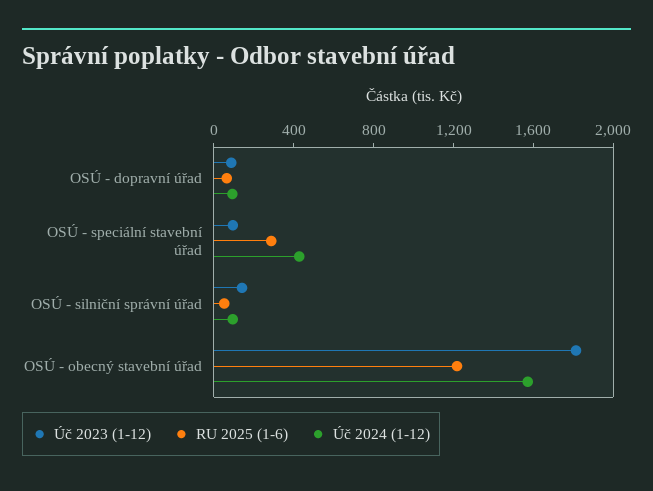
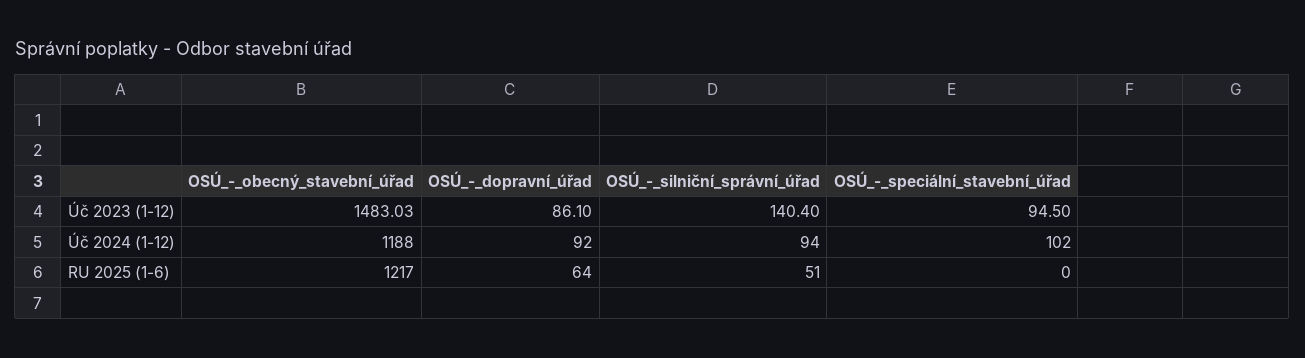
  {
    "Úč 2023 (1-12)": {
      "OSÚ - dopravní úřad": 86.1,
      "OSÚ - speciální stavební úřad": 94.5,
      "OSÚ - silniční správní úřad": 140.4,
-     "OSÚ - obecný stavební úřad": 1800
+     "OSÚ - obecný stavební úřad": 1483.03
    },
    "RU 2025 (1-6)": {
      "OSÚ - dopravní úřad": 64,
-     "OSÚ - speciální stavební úřad": 300,
+     "OSÚ - speciální stavební úřad": 0,
      "OSÚ - silniční správní úřad": 51,
      "OSÚ - obecný stavební úřad": 1217
    },
    "Úč 2024 (1-12)": {
      "OSÚ - dopravní úřad": 92,
-     "OSÚ - speciální stavební úřad": 400,
+     "OSÚ - speciální stavební úřad": 102,
      "OSÚ - silniční správní úřad": 94,
-     "OSÚ - obecný stavební úřad": 1600
+     "OSÚ - obecný stavební úřad": 1188
    }
  }

